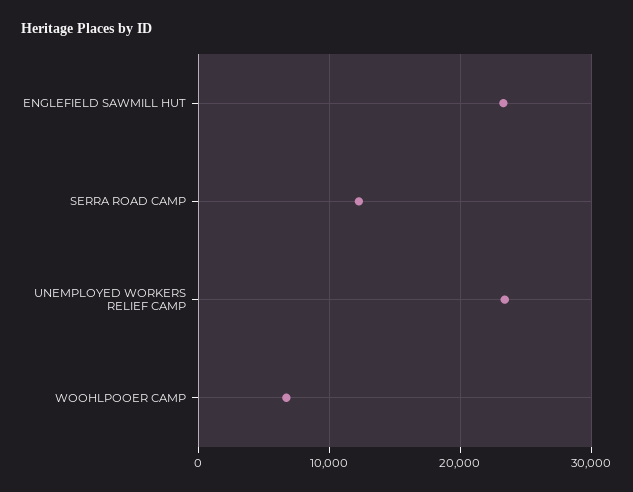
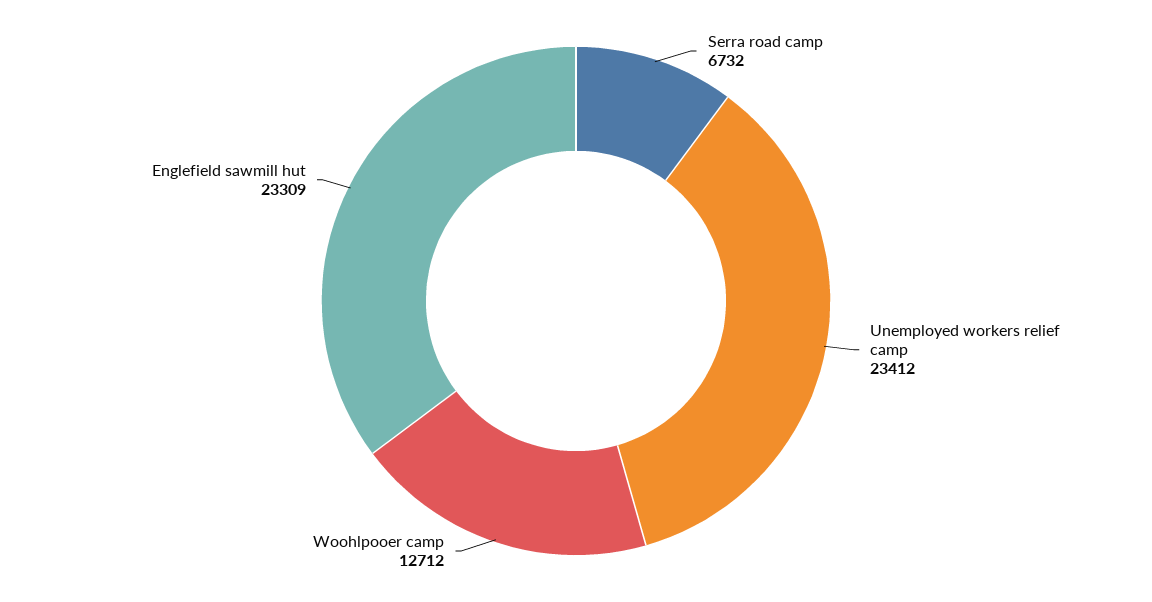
  {
    "ENGLEFIELD SAWMILL HUT": 23309,
-   "SERRA ROAD CAMP": 12000,
+   "SERRA ROAD CAMP": 6732,
    "UNEMPLOYED WORKERS RELIEF CAMP": 23412,
-   "WOOHLPOOER CAMP": 7000
+   "WOOHLPOOER CAMP": 12712
  }

